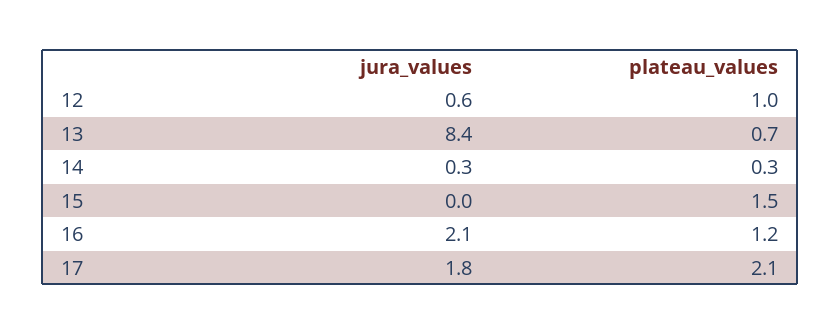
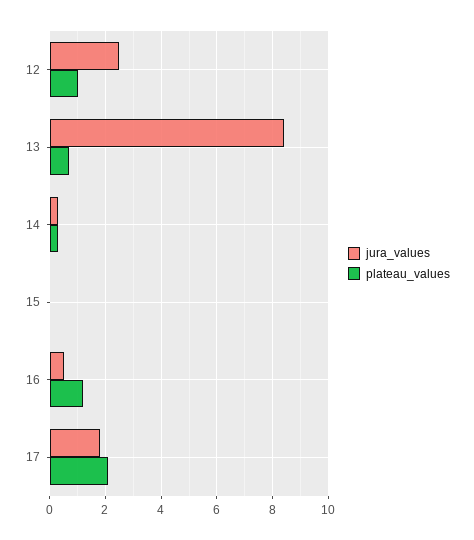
  {
    "jura_values": {
-     "12": 0.6,
+     "12": 2.5,
      "13": 8.4,
      "14": 0.3,
      "15": 0,
-     "16": 2.1,
+     "16": 0.5,
      "17": 1.8
    },
    "plateau_values": {
      "12": 1,
      "13": 0.7,
      "14": 0.3,
-     "15": 1.5,
+     "15": 0,
      "16": 1.2,
      "17": 2.1
    }
  }

